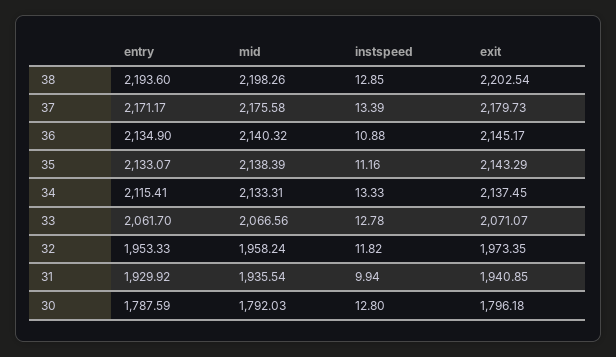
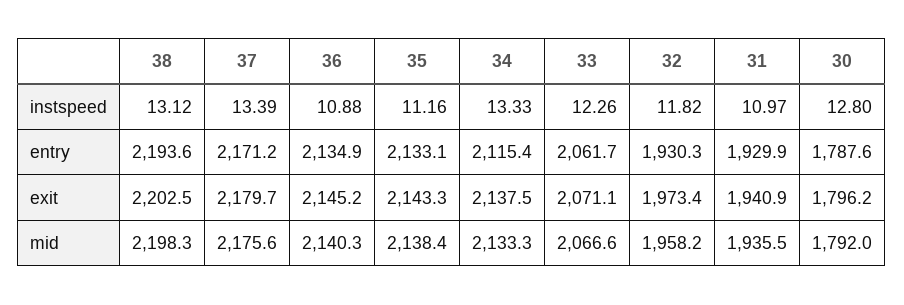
  {
    "entry": {
      "38": 2193.6,
      "37": 2171.17,
      "36": 2134.9,
      "35": 2133.07,
      "34": 2115.41,
      "33": 2061.7,
-     "32": 1953.33,
+     "32": 1930.3,
      "31": 1929.92,
      "30": 1787.59
    },
    "mid": {
      "38": 2198.26,
      "37": 2175.58,
      "36": 2140.32,
      "35": 2138.39,
      "34": 2133.31,
      "33": 2066.56,
      "32": 1958.24,
      "31": 1935.54,
      "30": 1792.03
    },
    "instspeed": {
-     "38": 12.85,
+     "38": 13.12,
      "37": 13.39,
      "36": 10.88,
      "35": 11.16,
      "34": 13.33,
-     "33": 12.78,
+     "33": 12.26,
      "32": 11.82,
-     "31": 9.94,
+     "31": 10.97,
      "30": 12.8
    },
    "exit": {
      "38": 2202.54,
      "37": 2179.73,
      "36": 2145.17,
      "35": 2143.29,
      "34": 2137.45,
      "33": 2071.07,
      "32": 1973.35,
      "31": 1940.85,
      "30": 1796.18
    }
  }

